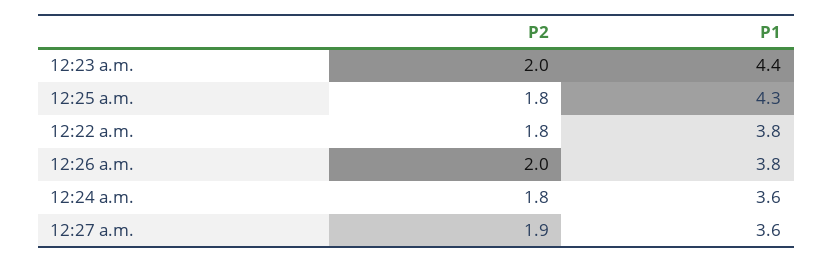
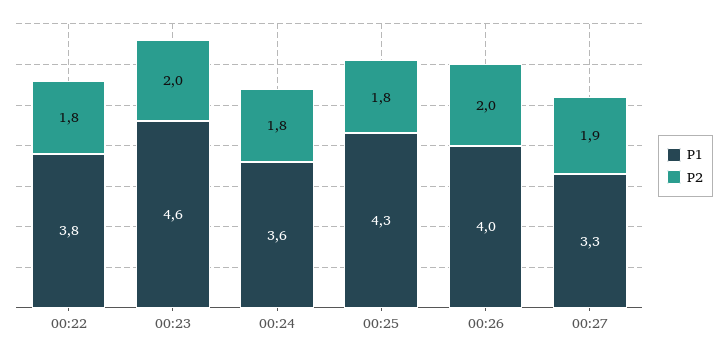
  {
    "P2": {
      "12:23 a.m.": 2,
      "12:25 a.m.": 1.8,
      "12:22 a.m.": 1.8,
      "12:26 a.m.": 2,
      "12:24 a.m.": 1.8,
      "12:27 a.m.": 1.9
    },
    "P1": {
-     "12:23 a.m.": 4.4,
+     "12:23 a.m.": 4.6,
      "12:25 a.m.": 4.3,
      "12:22 a.m.": 3.8,
-     "12:26 a.m.": 3.8,
+     "12:26 a.m.": 4,
      "12:24 a.m.": 3.6,
-     "12:27 a.m.": 3.6
+     "12:27 a.m.": 3.3
    }
  }

